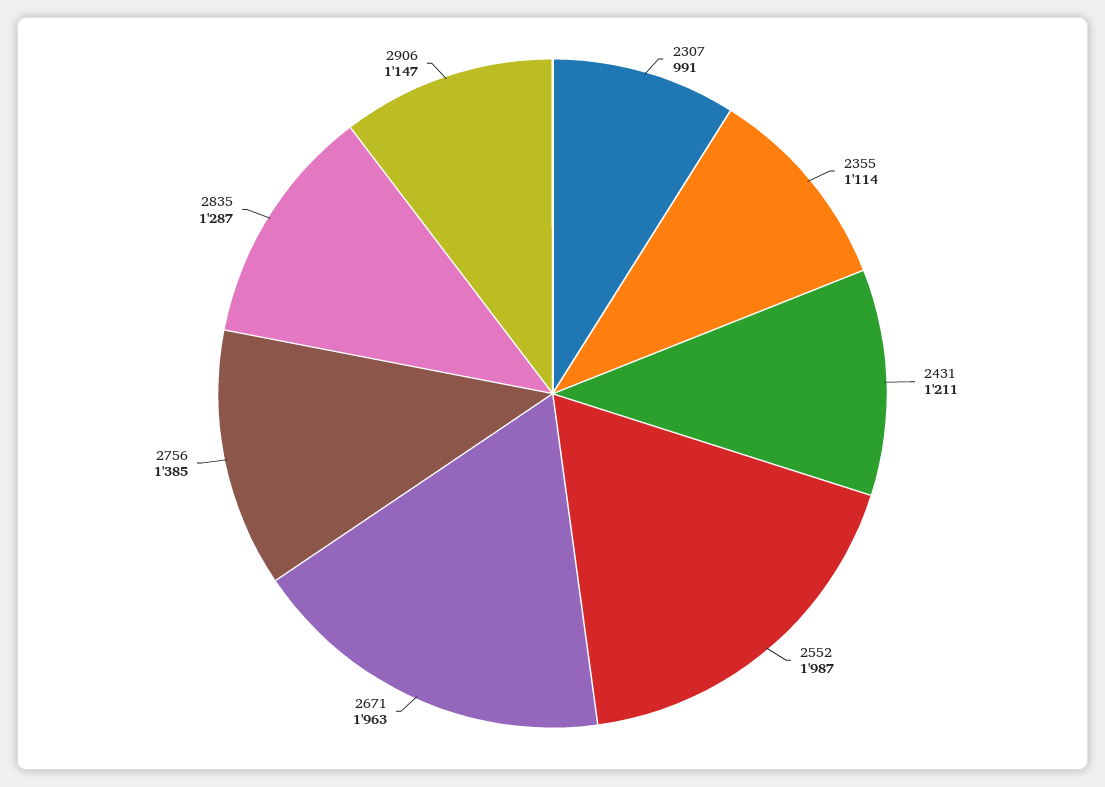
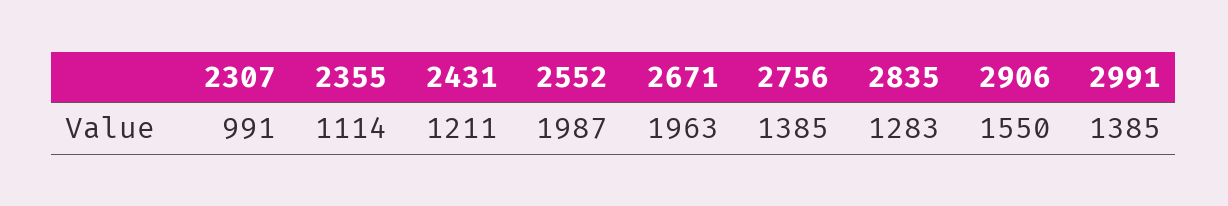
  {
    "2307": 991,
    "2355": 1114,
    "2431": 1211,
    "2552": 1987,
    "2671": 1963,
    "2756": 1385,
-   "2835": 1287,
+   "2835": 1283,
-   "2906": 1147
+   "2906": 1550,
+   "2991": 1385
  }

